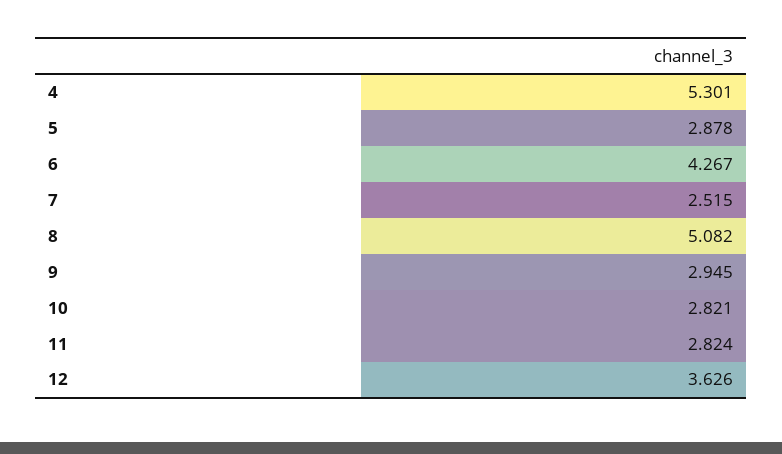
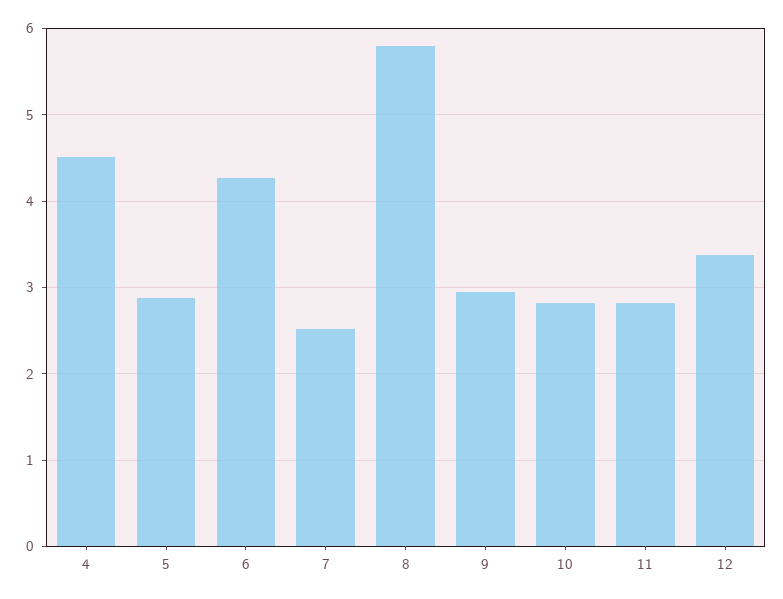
  {
-   "4": 5.301,
+   "4": 4.5,
    "5": 2.878,
    "6": 4.267,
    "7": 2.515,
-   "8": 5.082,
+   "8": 5.8,
    "9": 2.945,
    "10": 2.821,
    "11": 2.824,
-   "12": 3.626
+   "12": 3.4
  }

